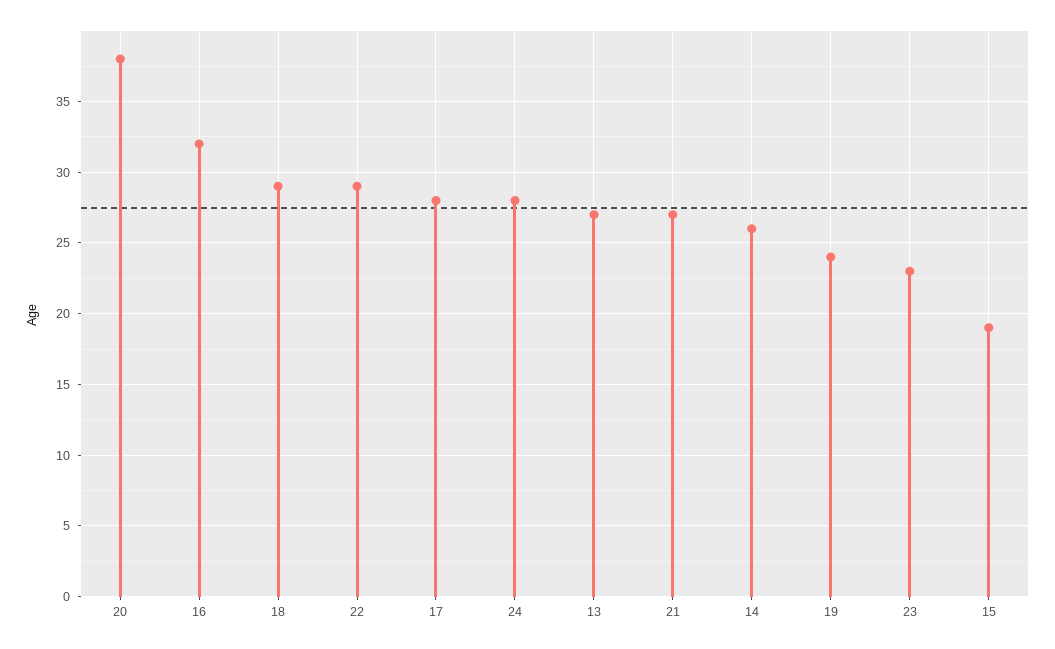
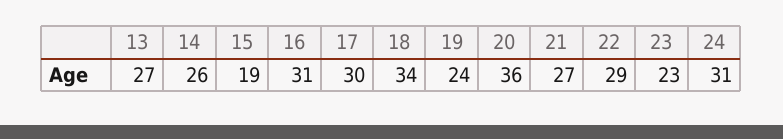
  {
-   "20": 38,
+   "20": 36,
-   "16": 32,
+   "16": 31,
-   "18": 29,
+   "18": 34,
    "22": 29,
-   "17": 28,
+   "17": 30,
-   "24": 28,
+   "24": 31,
    "13": 27,
    "21": 27,
    "14": 26,
    "19": 24,
    "23": 23,
    "15": 19
  }

